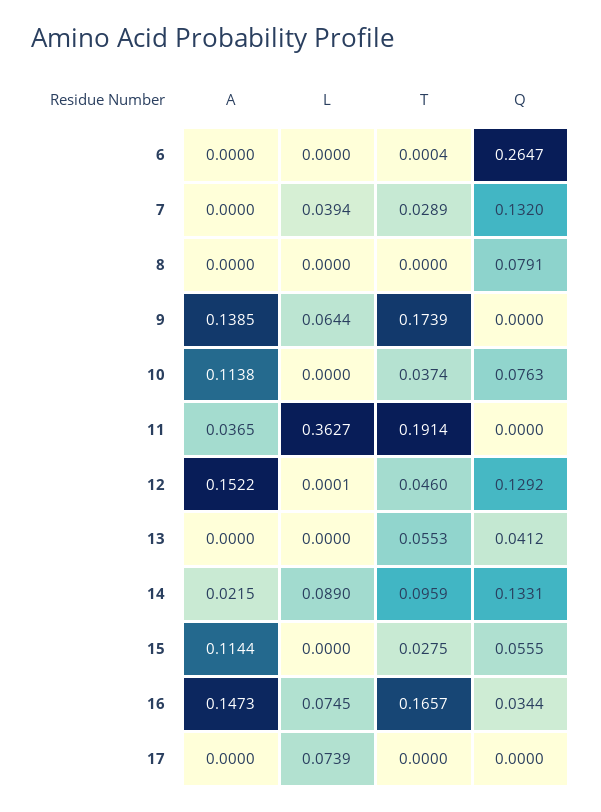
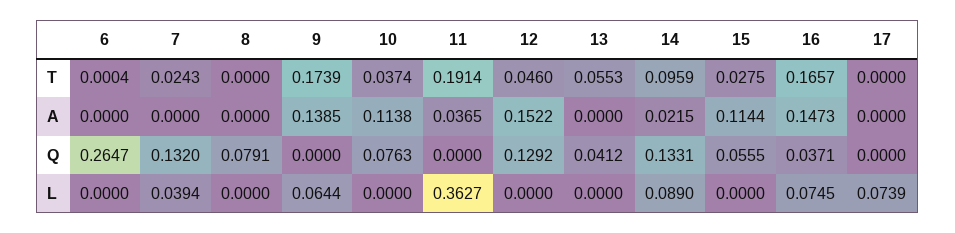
  {
    "A": {
      "6": 0,
      "7": 0,
      "8": 0,
      "9": 0.1385,
      "10": 0.1138,
      "11": 0.0365,
      "12": 0.1522,
      "13": 0,
      "14": 0.0215,
      "15": 0.1144,
      "16": 0.1473,
      "17": 0
    },
    "L": {
      "6": 0,
      "7": 0.0394,
      "8": 0,
      "9": 0.0644,
      "10": 0,
      "11": 0.3627,
-     "12": 0.0001,
+     "12": 0,
      "13": 0,
      "14": 0.089,
      "15": 0,
      "16": 0.0745,
      "17": 0.0739
    },
    "T": {
      "6": 0.0004,
-     "7": 0.0289,
+     "7": 0.0243,
      "8": 0,
      "9": 0.1739,
      "10": 0.0374,
      "11": 0.1914,
      "12": 0.046,
      "13": 0.0553,
      "14": 0.0959,
      "15": 0.0275,
      "16": 0.1657,
      "17": 0
    },
    "Q": {
      "6": 0.2647,
      "7": 0.132,
      "8": 0.0791,
      "9": 0,
      "10": 0.0763,
      "11": 0,
      "12": 0.1292,
      "13": 0.0412,
      "14": 0.1331,
      "15": 0.0555,
-     "16": 0.0344,
+     "16": 0.0371,
      "17": 0
    }
  }

